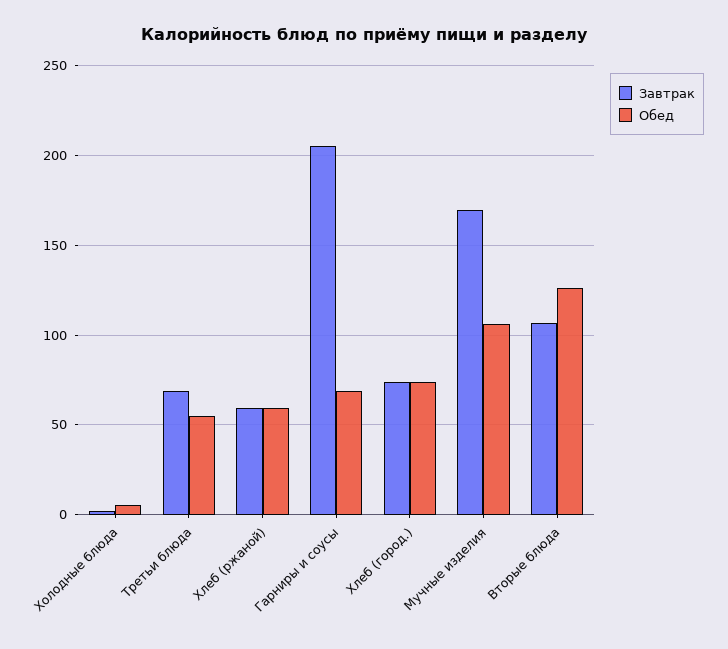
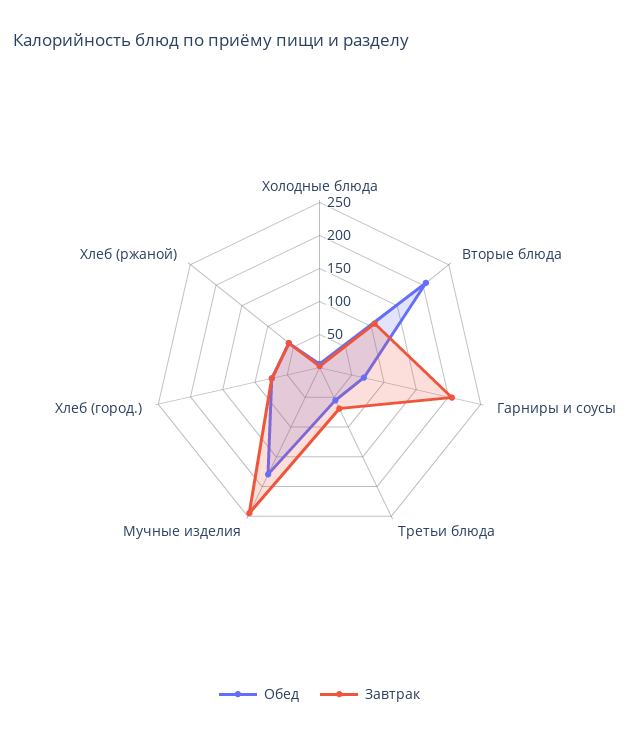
  {
    "Завтрак": {
      "Холодные блюда": 0,
      "Третьи блюда": 70,
      "Хлеб (ржаной)": 60,
      "Гарниры и соусы": 205,
      "Хлеб (город.)": 75,
-     "Мучные изделия": 170,
+     "Мучные изделия": 250,
      "Вторые блюда": 105
    },
    "Обед": {
      "Холодные блюда": 5,
      "Третьи блюда": 55,
      "Хлеб (ржаной)": 60,
      "Гарниры и соусы": 70,
      "Хлеб (город.)": 75,
-     "Мучные изделия": 105,
+     "Мучные изделия": 175,
-     "Вторые блюда": 125
+     "Вторые блюда": 200
    }
  }

